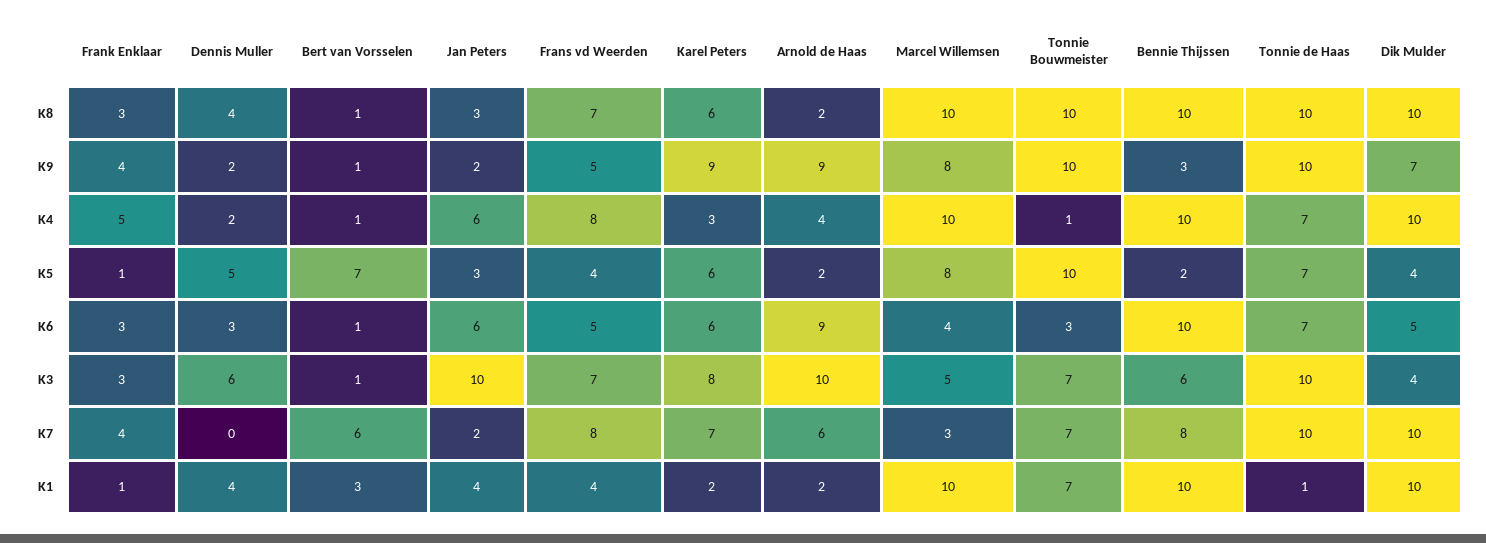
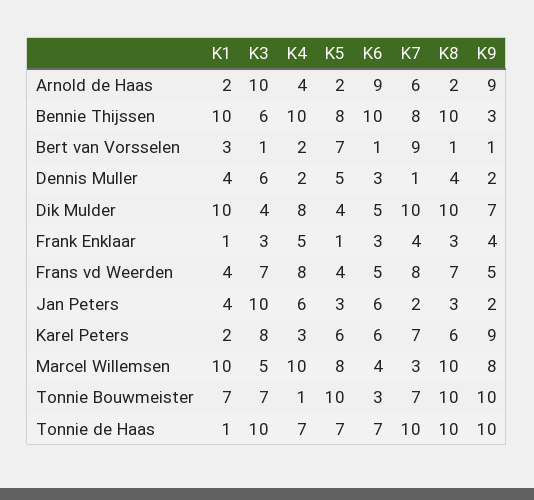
  {
    "Frank Enklaar": {
      "K8": 3,
      "K9": 4,
      "K4": 5,
      "K5": 1,
      "K6": 3,
      "K3": 3,
      "K7": 4,
      "K1": 1
    },
    "Dennis Muller": {
      "K8": 4,
      "K9": 2,
      "K4": 2,
      "K5": 5,
      "K6": 3,
      "K3": 6,
-     "K7": 0,
+     "K7": 1,
      "K1": 4
    },
    "Bert van Vorsselen": {
      "K8": 1,
      "K9": 1,
-     "K4": 1,
+     "K4": 2,
      "K5": 7,
      "K6": 1,
      "K3": 1,
-     "K7": 6,
+     "K7": 9,
      "K1": 3
    },
    "Jan Peters": {
      "K8": 3,
      "K9": 2,
      "K4": 6,
      "K5": 3,
      "K6": 6,
      "K3": 10,
      "K7": 2,
      "K1": 4
    },
    "Frans vd Weerden": {
      "K8": 7,
      "K9": 5,
      "K4": 8,
      "K5": 4,
      "K6": 5,
      "K3": 7,
      "K7": 8,
      "K1": 4
    },
    "Karel Peters": {
      "K8": 6,
      "K9": 9,
      "K4": 3,
      "K5": 6,
      "K6": 6,
      "K3": 8,
      "K7": 7,
      "K1": 2
    },
    "Arnold de Haas": {
      "K8": 2,
      "K9": 9,
      "K4": 4,
      "K5": 2,
      "K6": 9,
      "K3": 10,
      "K7": 6,
      "K1": 2
    },
    "Marcel Willemsen": {
      "K8": 10,
      "K9": 8,
      "K4": 10,
      "K5": 8,
      "K6": 4,
      "K3": 5,
      "K7": 3,
      "K1": 10
    },
    "Tonnie Bouwmeister": {
      "K8": 10,
      "K9": 10,
      "K4": 1,
      "K5": 10,
      "K6": 3,
      "K3": 7,
      "K7": 7,
      "K1": 7
    },
    "Bennie Thijssen": {
      "K8": 10,
      "K9": 3,
      "K4": 10,
-     "K5": 2,
+     "K5": 8,
      "K6": 10,
      "K3": 6,
      "K7": 8,
      "K1": 10
    },
    "Tonnie de Haas": {
      "K8": 10,
      "K9": 10,
      "K4": 7,
      "K5": 7,
      "K6": 7,
      "K3": 10,
      "K7": 10,
      "K1": 1
    },
    "Dik Mulder": {
      "K8": 10,
      "K9": 7,
-     "K4": 10,
+     "K4": 8,
      "K5": 4,
      "K6": 5,
      "K3": 4,
      "K7": 10,
      "K1": 10
    }
  }

